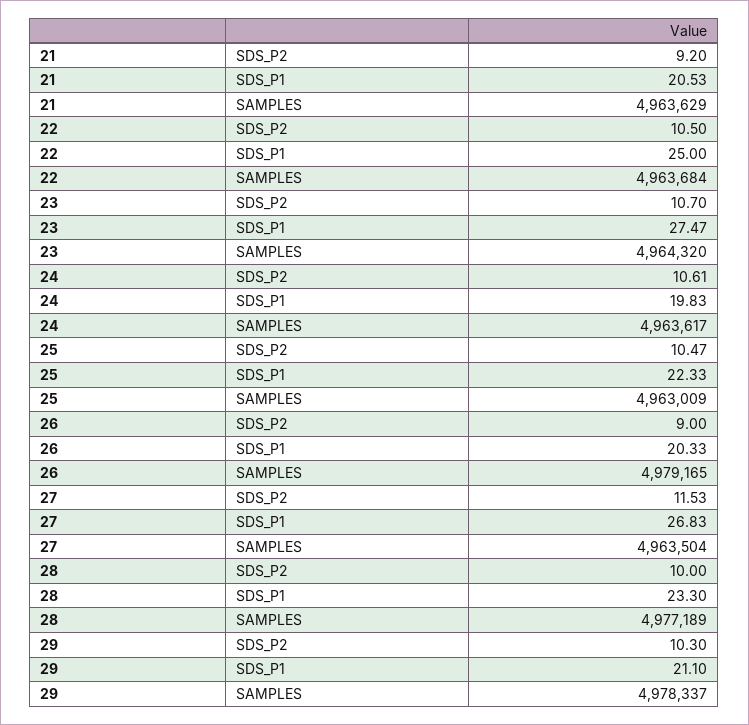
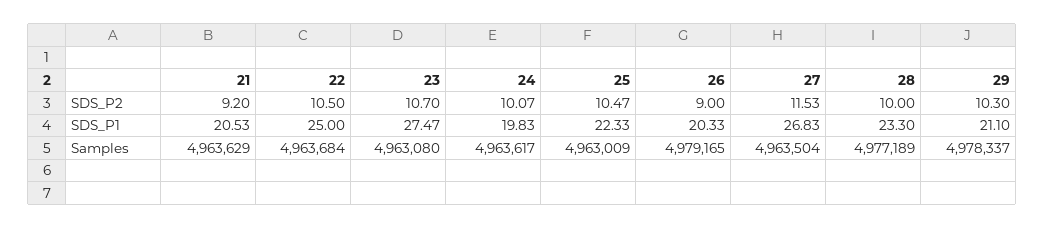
  {
    "21": {
      "SDS_P2": 9.2,
      "SDS_P1": 20.53,
      "SAMPLES": 4963629
    },
    "22": {
      "SDS_P2": 10.5,
      "SDS_P1": 25,
      "SAMPLES": 4963684
    },
    "23": {
      "SDS_P2": 10.7,
      "SDS_P1": 27.47,
-     "SAMPLES": 4964320
+     "SAMPLES": 4963080
    },
    "24": {
-     "SDS_P2": 10.61,
+     "SDS_P2": 10.07,
      "SDS_P1": 19.83,
      "SAMPLES": 4963617
    },
    "25": {
      "SDS_P2": 10.47,
      "SDS_P1": 22.33,
      "SAMPLES": 4963009
    },
    "26": {
      "SDS_P2": 9,
      "SDS_P1": 20.33,
      "SAMPLES": 4979165
    },
    "27": {
      "SDS_P2": 11.53,
      "SDS_P1": 26.83,
      "SAMPLES": 4963504
    },
    "28": {
      "SDS_P2": 10,
      "SDS_P1": 23.3,
      "SAMPLES": 4977189
    },
    "29": {
      "SDS_P2": 10.3,
      "SDS_P1": 21.1,
      "SAMPLES": 4978337
    }
  }

